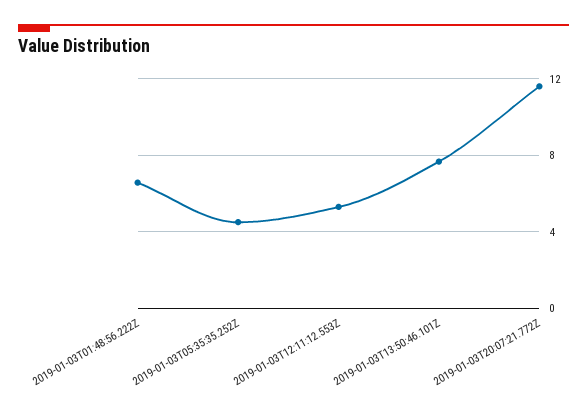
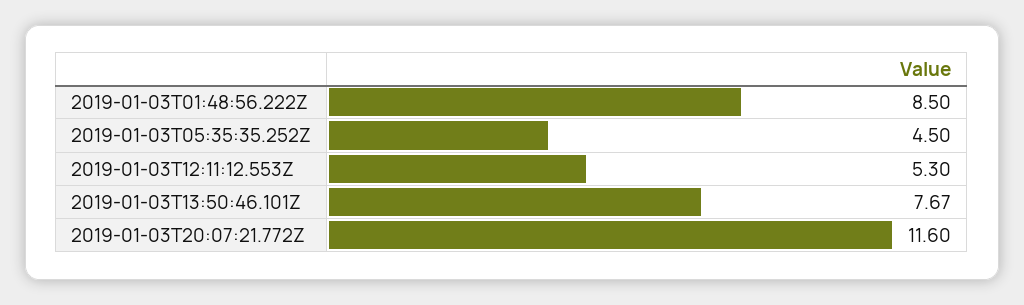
  {
-   "2019-01-03T01:48:56.222Z": 6.5,
+   "2019-01-03T01:48:56.222Z": 8.5,
    "2019-01-03T05:35:35.252Z": 4.5,
    "2019-01-03T12:11:12.553Z": 5.3,
    "2019-01-03T13:50:46.101Z": 7.67,
    "2019-01-03T20:07:21.772Z": 11.6
  }

